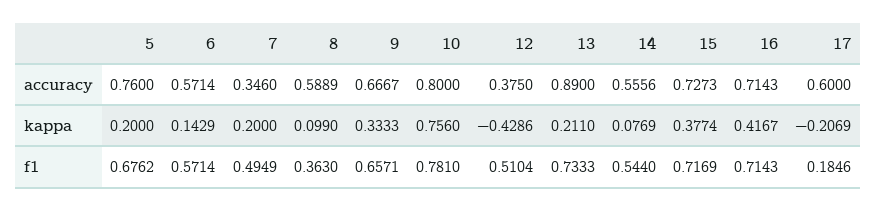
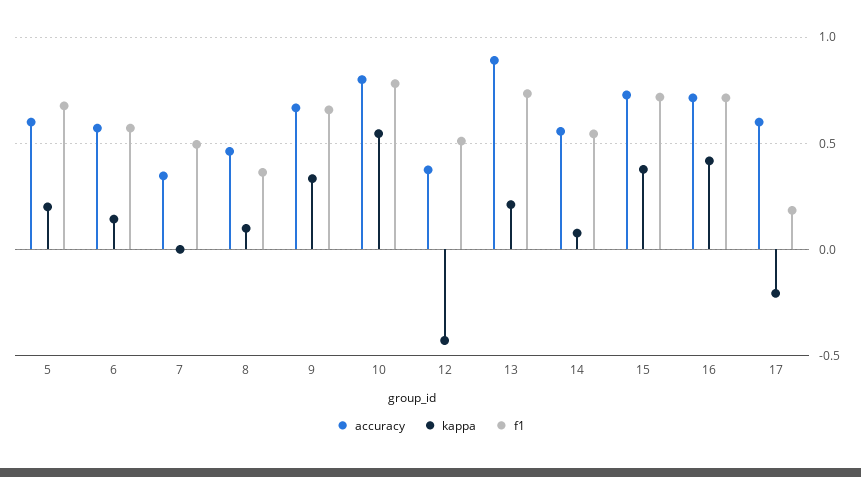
  {
    "accuracy": {
-     "5": 0.76,
+     "5": 0.6,
      "6": 0.5714,
      "7": 0.346,
-     "8": 0.5889,
+     "8": 0.45,
      "9": 0.6667,
      "10": 0.8,
      "12": 0.375,
      "13": 0.89,
      "14": 0.5556,
      "15": 0.7273,
      "16": 0.7143,
      "17": 0.6
    },
    "kappa": {
      "5": 0.2,
      "6": 0.1429,
-     "7": 0.2,
+     "7": 0,
      "8": 0.099,
      "9": 0.3333,
-     "10": 0.756,
+     "10": 0.55,
      "12": -0.4286,
      "13": 0.211,
      "14": 0.0769,
      "15": 0.3774,
      "16": 0.4167,
      "17": -0.2069
    },
    "f1": {
      "5": 0.6762,
      "6": 0.5714,
      "7": 0.4949,
      "8": 0.363,
      "9": 0.6571,
      "10": 0.781,
      "12": 0.5104,
      "13": 0.7333,
      "14": 0.544,
      "15": 0.7169,
      "16": 0.7143,
      "17": 0.1846
    }
  }

